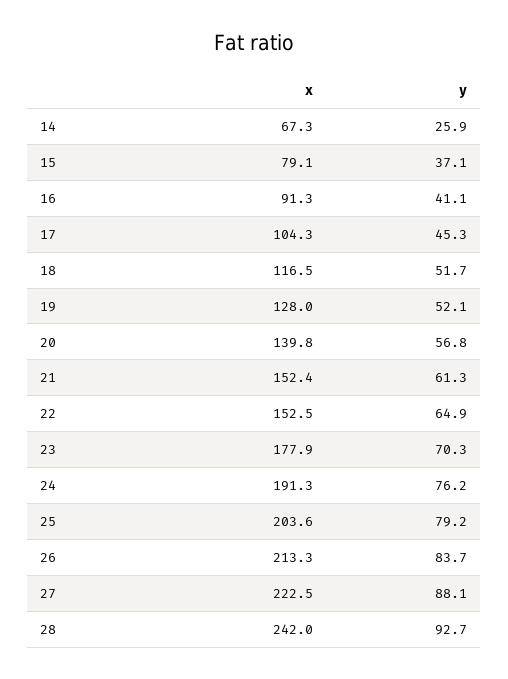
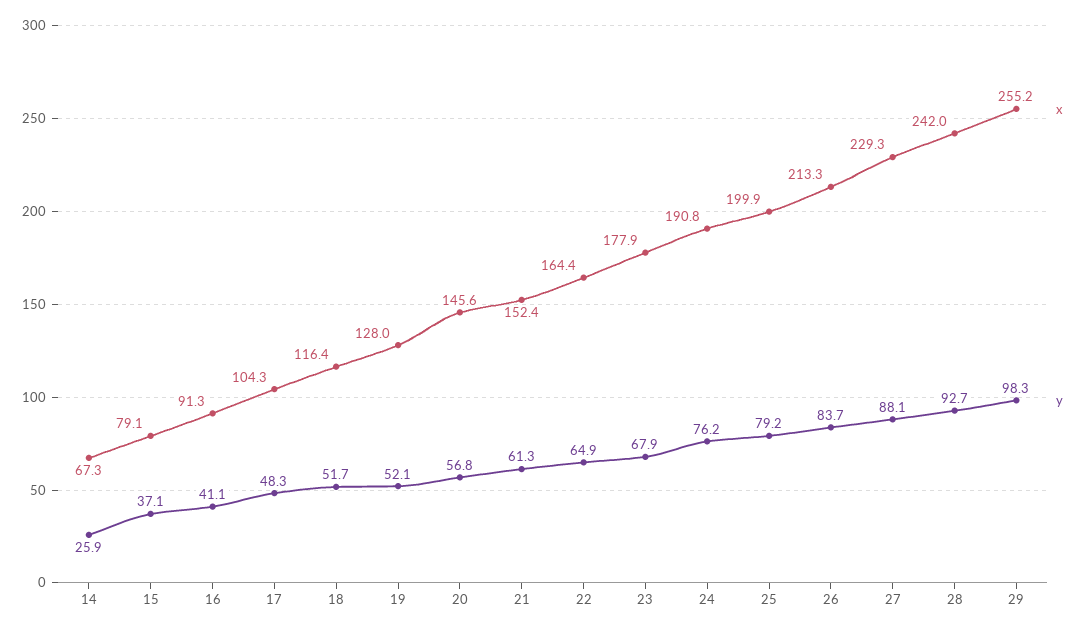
  {
    "x": {
      "14": 67.3,
      "15": 79.1,
      "16": 91.3,
      "17": 104.3,
-     "18": 116.5,
+     "18": 116.4,
      "19": 128,
-     "20": 139.8,
+     "20": 145.6,
      "21": 152.4,
-     "22": 152.5,
+     "22": 164.4,
      "23": 177.9,
-     "24": 191.3,
+     "24": 190.8,
-     "25": 203.6,
+     "25": 199.9,
      "26": 213.3,
-     "27": 222.5,
+     "27": 229.3,
-     "28": 242
+     "28": 242,
+     "29": 255.2
    },
    "y": {
      "14": 25.9,
      "15": 37.1,
      "16": 41.1,
-     "17": 45.3,
+     "17": 48.3,
      "18": 51.7,
      "19": 52.1,
      "20": 56.8,
      "21": 61.3,
      "22": 64.9,
-     "23": 70.3,
+     "23": 67.9,
      "24": 76.2,
      "25": 79.2,
      "26": 83.7,
      "27": 88.1,
-     "28": 92.7
+     "28": 92.7,
+     "29": 98.3
    }
  }

